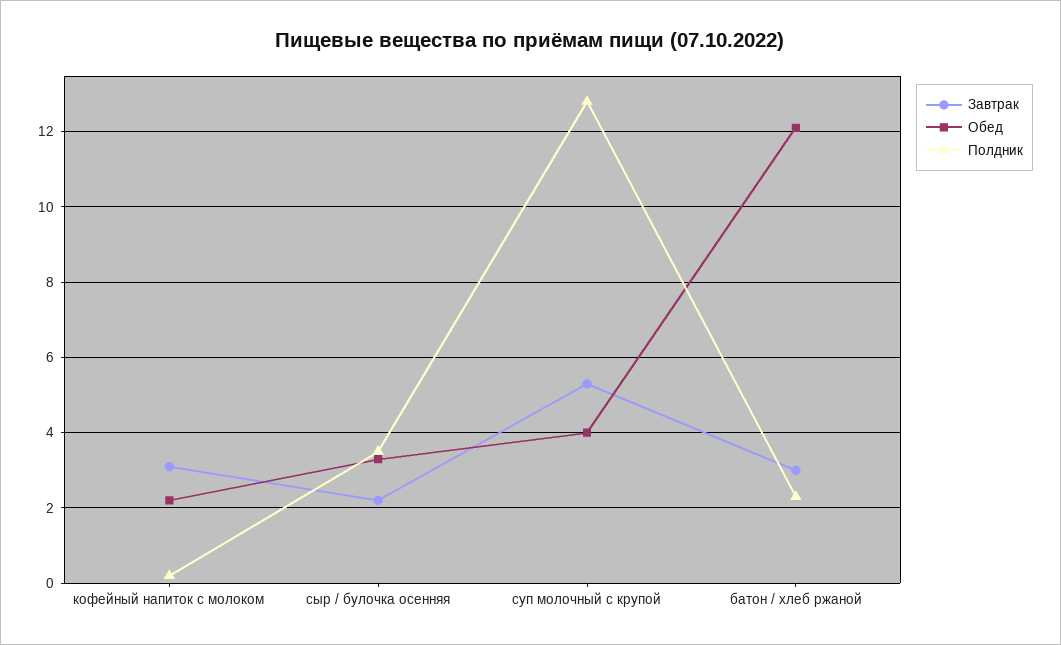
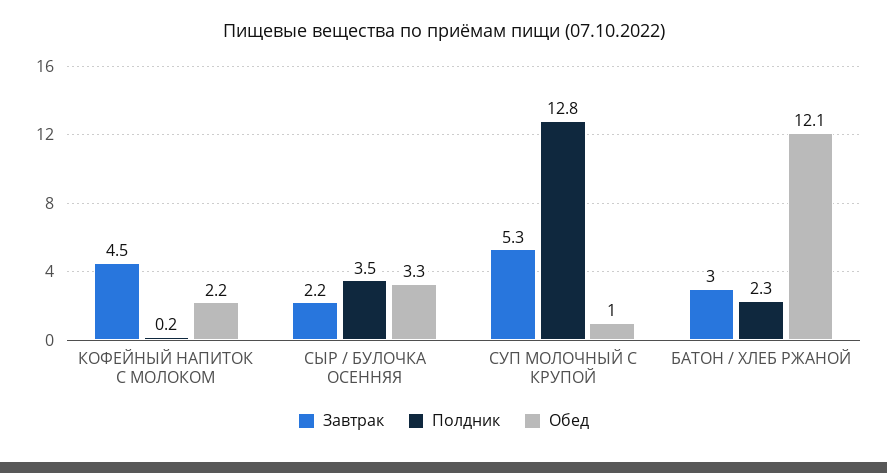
  {
    "Завтрак": {
-     "кофейный напиток с молоком": 3,
+     "кофейный напиток с молоком": 4.5,
      "сыр / булочка осенняя": 2.2,
      "суп молочный с крупой": 5.3,
      "батон / хлеб ржаной": 3
    },
    "Обед": {
      "кофейный напиток с молоком": 2.2,
      "сыр / булочка осенняя": 3.3,
-     "суп молочный с крупой": 4,
+     "суп молочный с крупой": 1,
      "батон / хлеб ржаной": 12.1
    },
    "Полдник": {
      "кофейный напиток с молоком": 0.2,
      "сыр / булочка осенняя": 3.5,
      "суп молочный с крупой": 12.8,
      "батон / хлеб ржаной": 2.3
    }
  }

